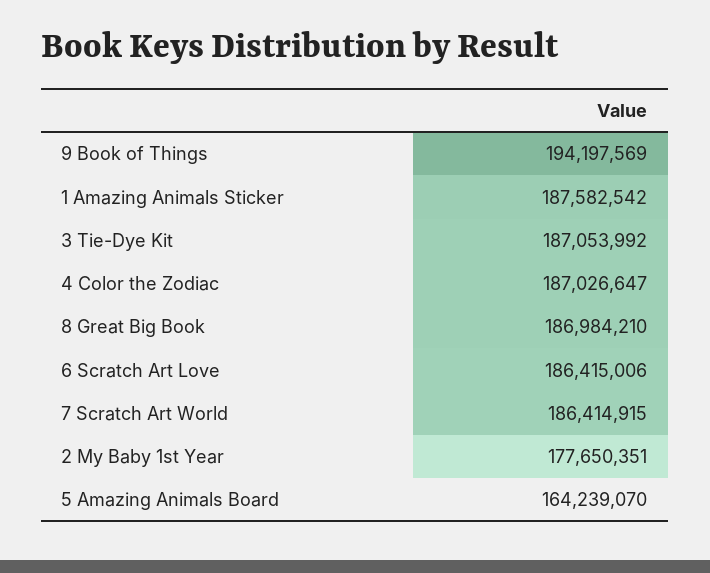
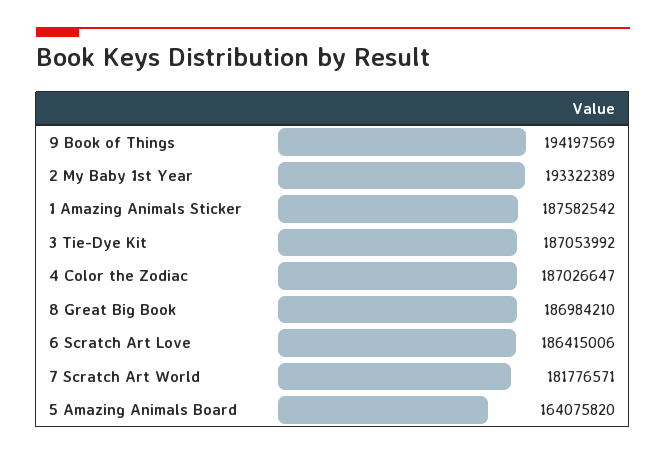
  {
    "9 Book of Things": 194197569,
    "1 Amazing Animals Sticker": 187582542,
    "3 Tie-Dye Kit": 187053992,
    "4 Color the Zodiac": 187026647,
    "8 Great Big Book": 186984210,
    "6 Scratch Art Love": 186415006,
-   "7 Scratch Art World": 186414915,
+   "7 Scratch Art World": 181776571,
-   "2 My Baby 1st Year": 177650351,
+   "2 My Baby 1st Year": 193322389,
-   "5 Amazing Animals Board": 164239070
+   "5 Amazing Animals Board": 164075820
  }

